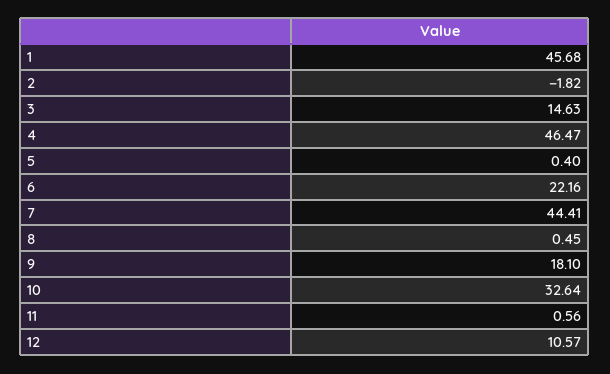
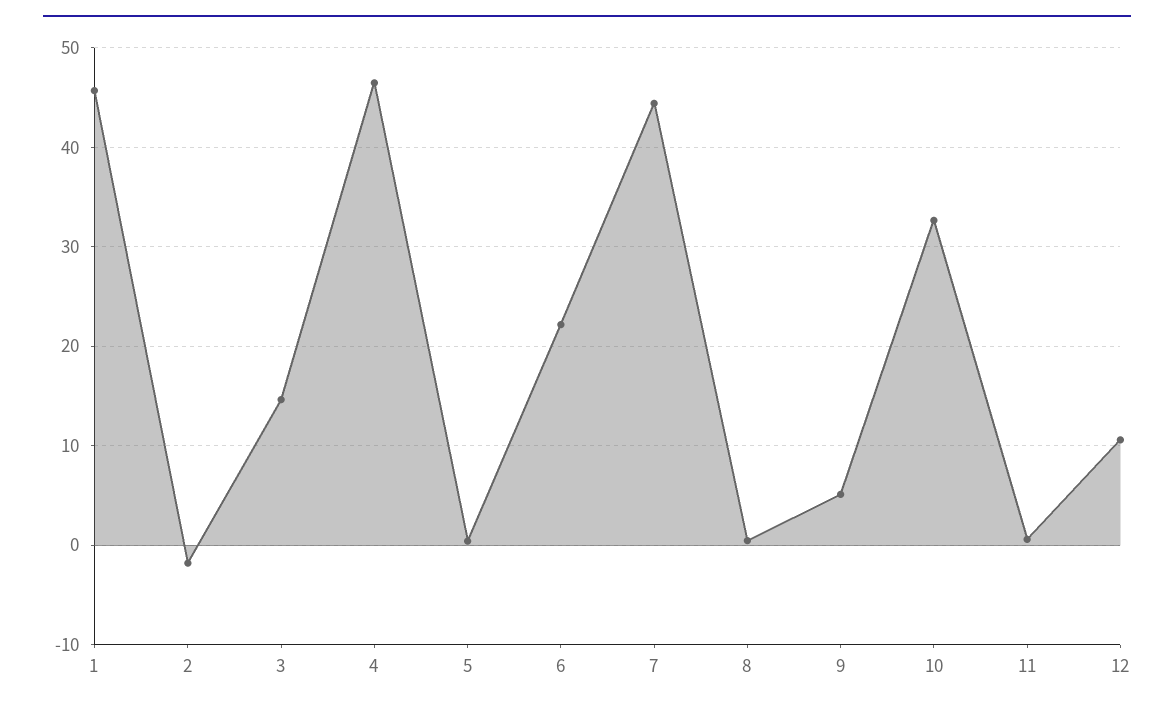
  {
    "1": 45.68,
    "2": -1.82,
    "3": 14.63,
    "4": 46.47,
    "5": 0.4,
    "6": 22.16,
    "7": 44.41,
    "8": 0.45,
-   "9": 18.1,
+   "9": 5,
    "10": 32.64,
    "11": 0.56,
    "12": 10.57
  }

